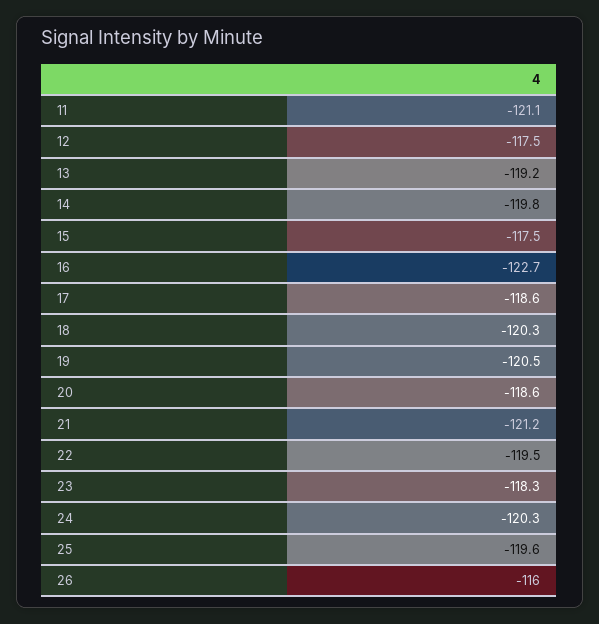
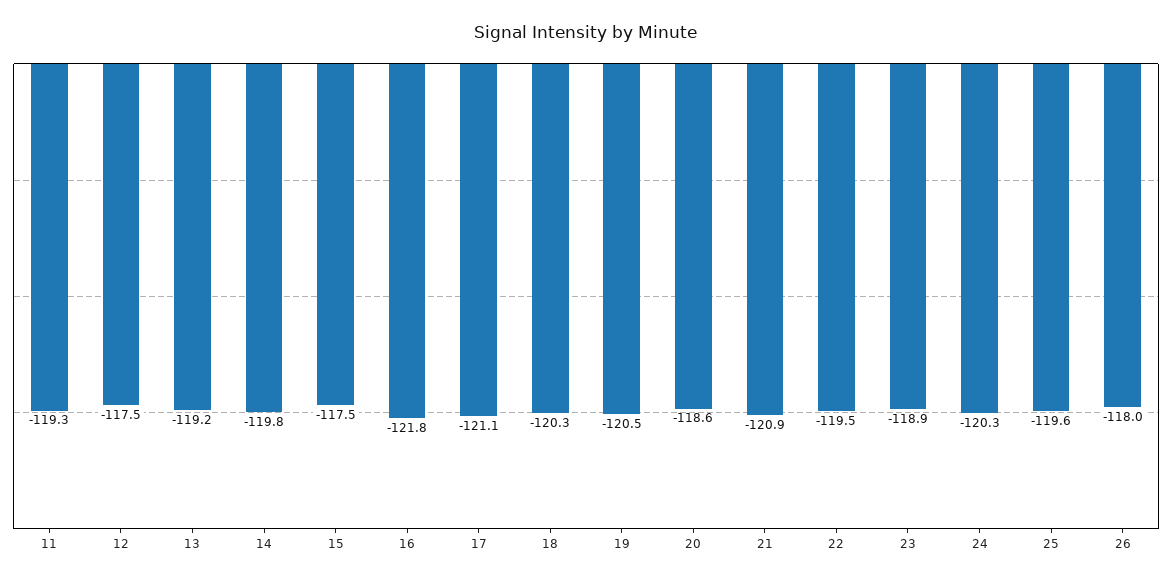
  {
-   "11": -121.1,
+   "11": -119.3,
    "12": -117.5,
    "13": -119.2,
    "14": -119.8,
    "15": -117.5,
-   "16": -122.7,
+   "16": -121.8,
-   "17": -118.6,
+   "17": -121.1,
    "18": -120.3,
    "19": -120.5,
    "20": -118.6,
-   "21": -121.2,
+   "21": -120.9,
    "22": -119.5,
-   "23": -118.3,
+   "23": -118.9,
    "24": -120.3,
    "25": -119.6,
-   "26": -116
+   "26": -118
  }

